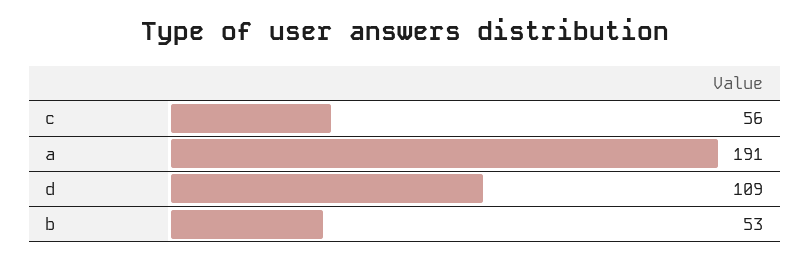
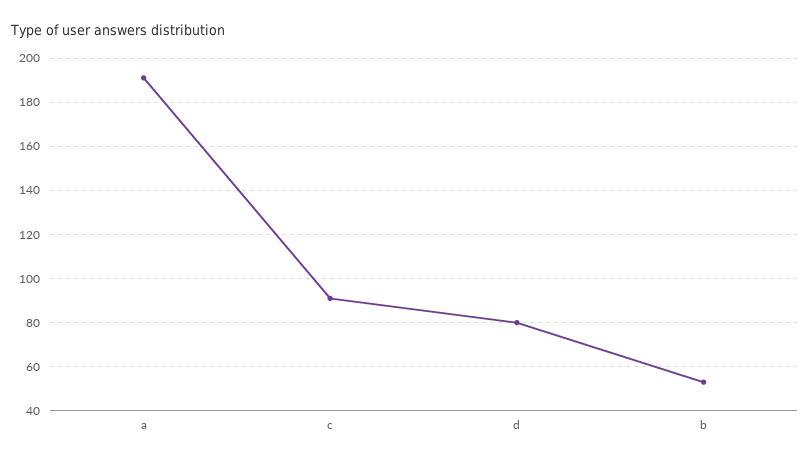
  {
-   "c": 56,
+   "c": 90,
    "a": 191,
-   "d": 109,
+   "d": 80,
    "b": 53
  }

